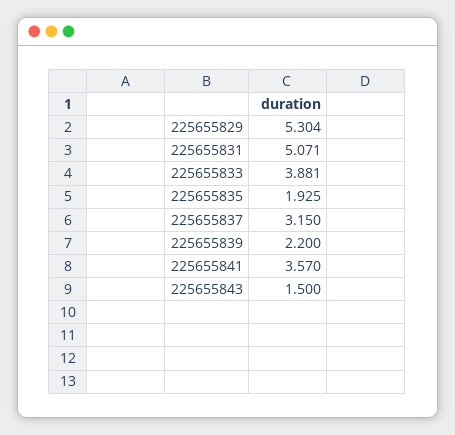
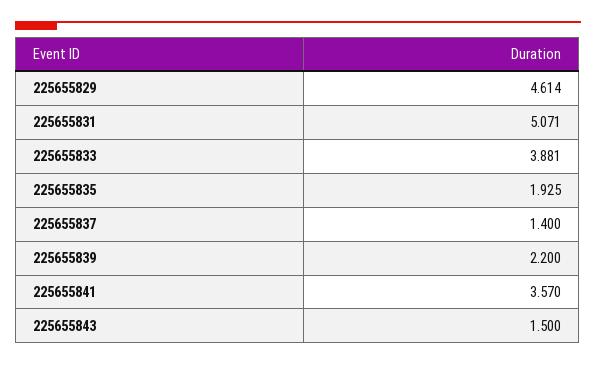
  {
-   "225655829": 5.304,
+   "225655829": 4.614,
    "225655831": 5.071,
    "225655833": 3.881,
    "225655835": 1.925,
-   "225655837": 3.15,
+   "225655837": 1.4,
    "225655839": 2.2,
    "225655841": 3.57,
    "225655843": 1.5
  }

